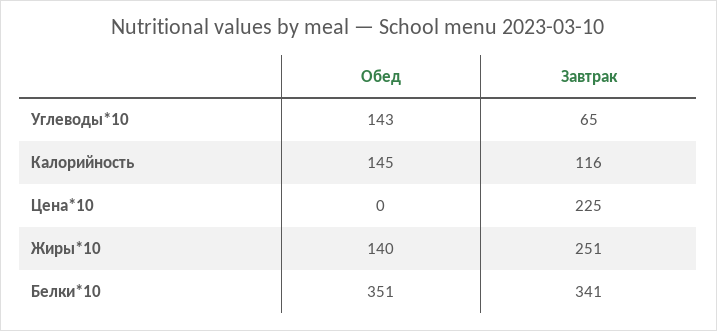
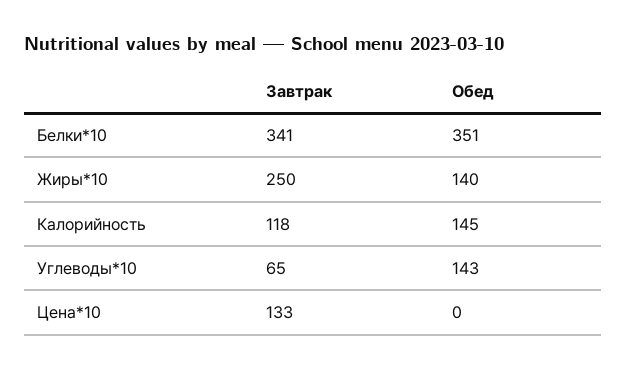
  {
    "Обед": {
      "Углеводы*10": 143,
      "Калорийность": 145,
      "Цена*10": 0,
      "Жиры*10": 140,
      "Белки*10": 351
    },
    "Завтрак": {
      "Углеводы*10": 65,
-     "Калорийность": 116,
+     "Калорийность": 118,
-     "Цена*10": 225,
+     "Цена*10": 133,
-     "Жиры*10": 251,
+     "Жиры*10": 250,
      "Белки*10": 341
    }
  }

